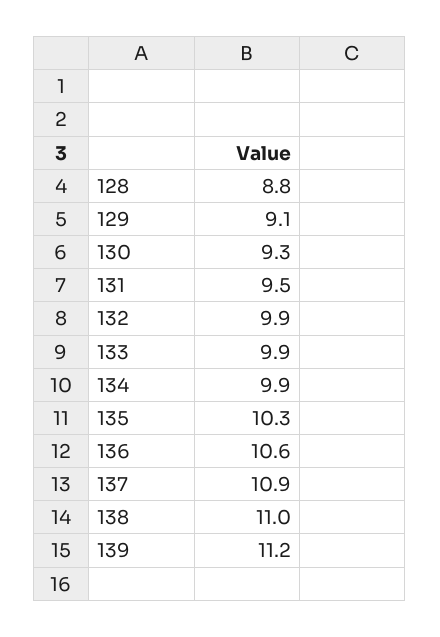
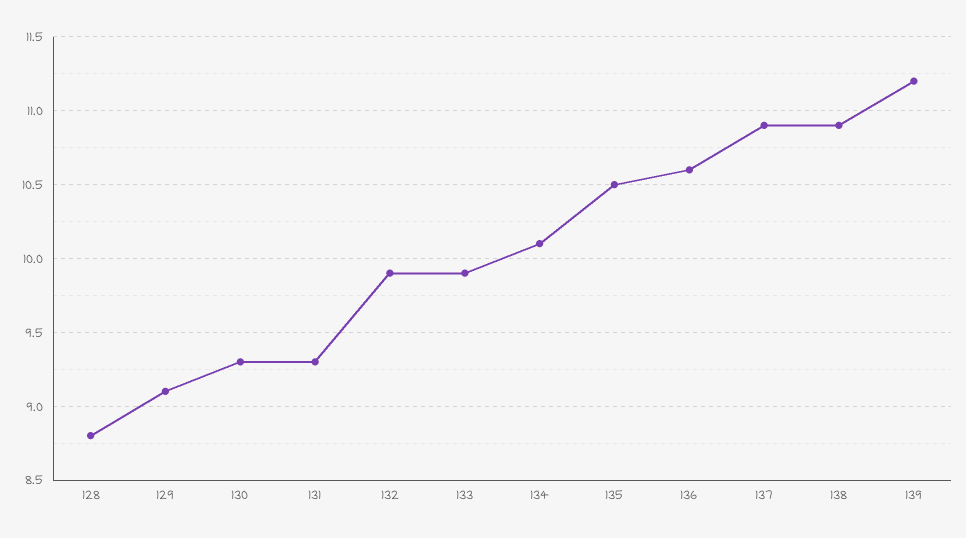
  {
    "128": 8.8,
    "129": 9.1,
    "130": 9.3,
-   "131": 9.5,
+   "131": 9.3,
    "132": 9.9,
    "133": 9.9,
-   "134": 9.9,
+   "134": 10.1,
-   "135": 10.3,
+   "135": 10.5,
    "136": 10.6,
    "137": 10.9,
-   "138": 11,
+   "138": 10.9,
    "139": 11.2
  }

